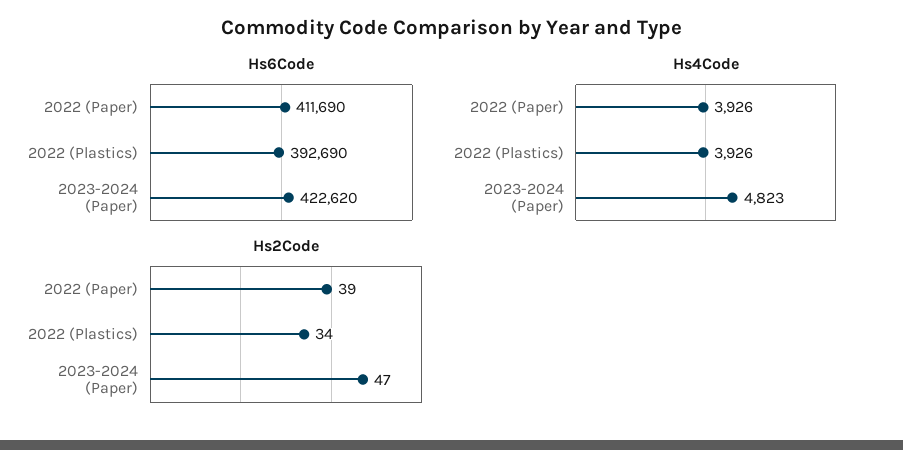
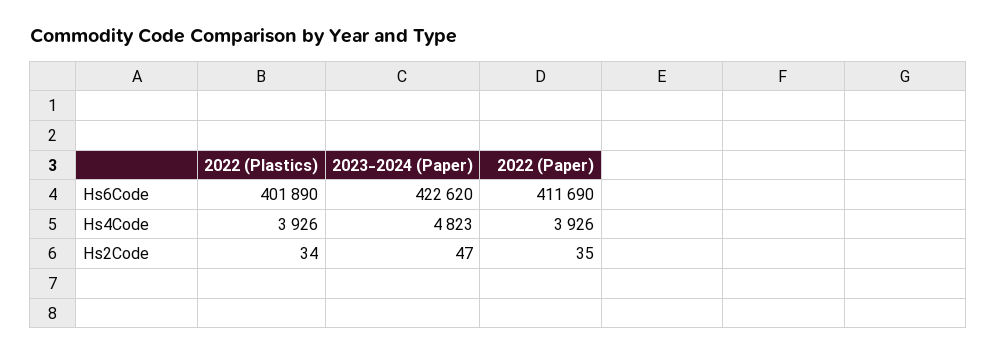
  {
    "Hs6Code": {
      "2022 (Paper)": 411690,
-     "2022 (Plastics)": 392690,
+     "2022 (Plastics)": 401890,
      "2023-2024 (Paper)": 422620
    },
    "Hs4Code": {
      "2022 (Paper)": 3926,
      "2022 (Plastics)": 3926,
      "2023-2024 (Paper)": 4823
    },
    "Hs2Code": {
-     "2022 (Paper)": 39,
+     "2022 (Paper)": 35,
      "2022 (Plastics)": 34,
      "2023-2024 (Paper)": 47
    }
  }

